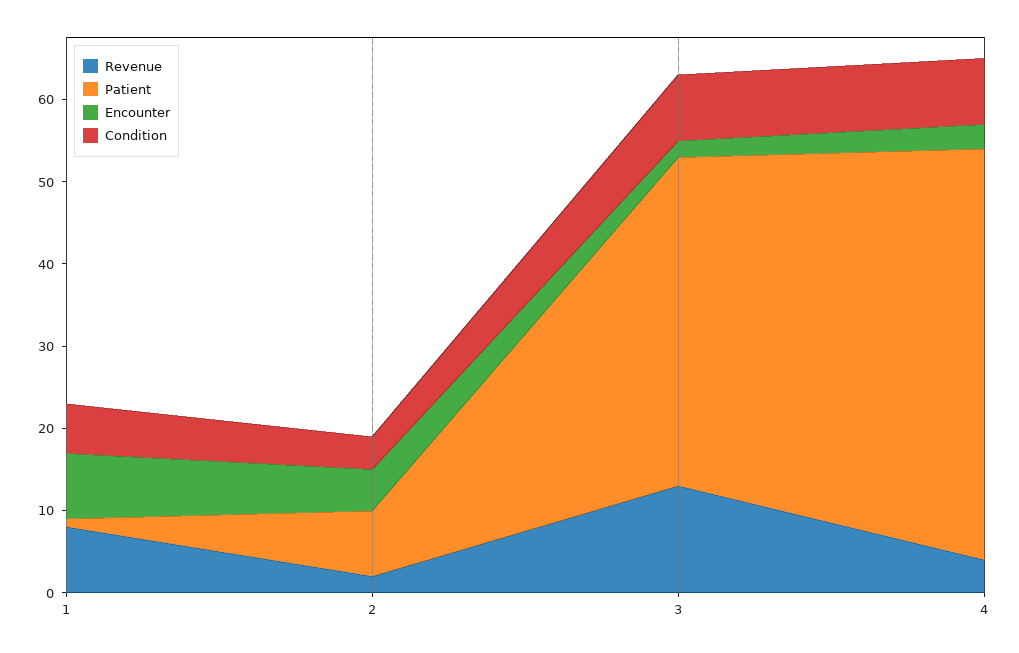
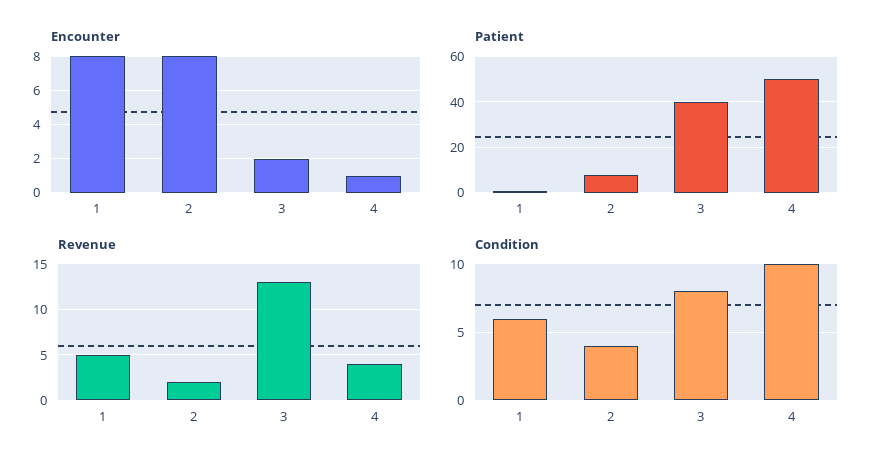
  {
    "Revenue": {
-     "1": 8,
+     "1": 5,
      "2": 2,
      "3": 13,
      "4": 4
    },
    "Patient": {
      "1": 1,
      "2": 8,
      "3": 40,
      "4": 50
    },
    "Encounter": {
      "1": 8,
-     "2": 5,
+     "2": 8,
      "3": 2,
-     "4": 3
+     "4": 1
    },
    "Condition": {
      "1": 6,
      "2": 4,
      "3": 8,
-     "4": 8
+     "4": 10
    }
  }

